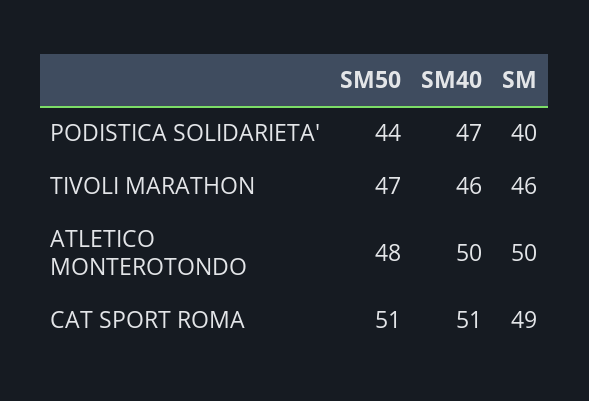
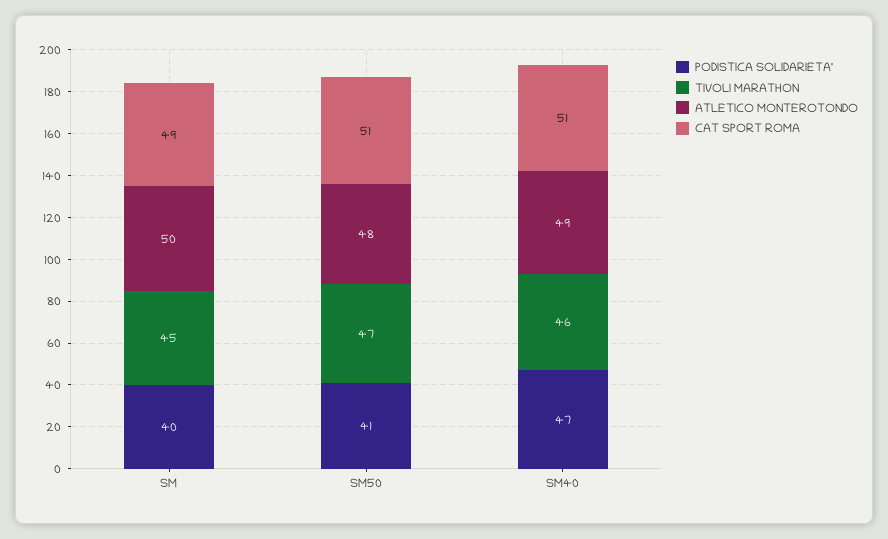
  {
    "PODISTICA SOLIDARIETA'": {
-     "SM50": 44,
+     "SM50": 41,
      "SM40": 47,
      "SM": 40
    },
    "TIVOLI MARATHON": {
      "SM50": 47,
      "SM40": 46,
-     "SM": 46
+     "SM": 45
    },
    "ATLETICO MONTEROTONDO": {
      "SM50": 48,
-     "SM40": 50,
+     "SM40": 49,
      "SM": 50
    },
    "CAT SPORT ROMA": {
      "SM50": 51,
      "SM40": 51,
      "SM": 49
    }
  }

